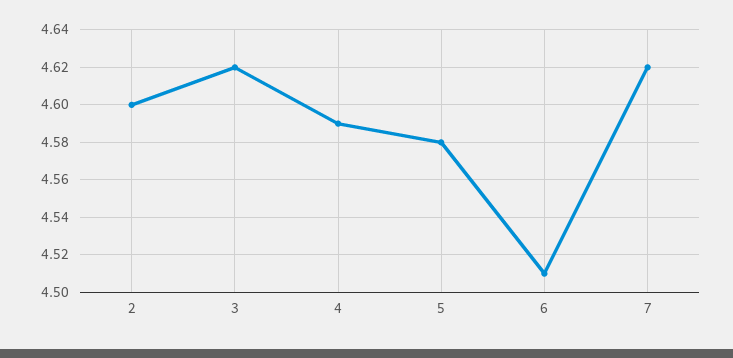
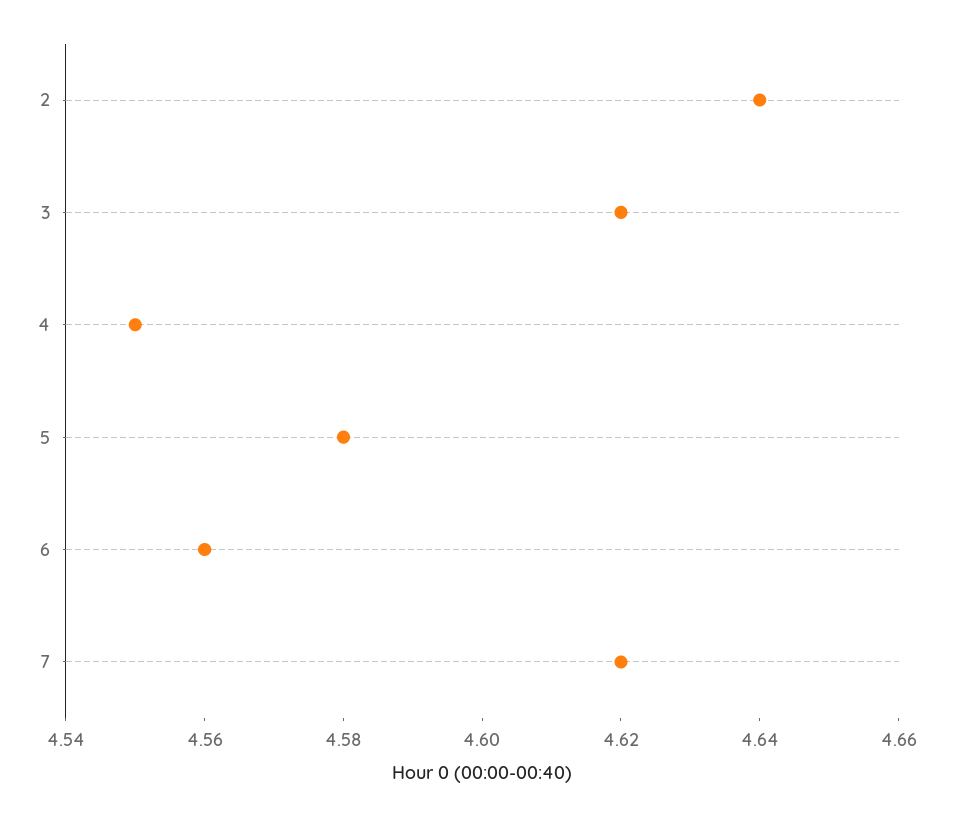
  {
-   "2": 4.6,
+   "2": 4.64,
    "3": 4.62,
-   "4": 4.59,
+   "4": 4.55,
    "5": 4.58,
-   "6": 4.51,
+   "6": 4.56,
    "7": 4.62
  }

